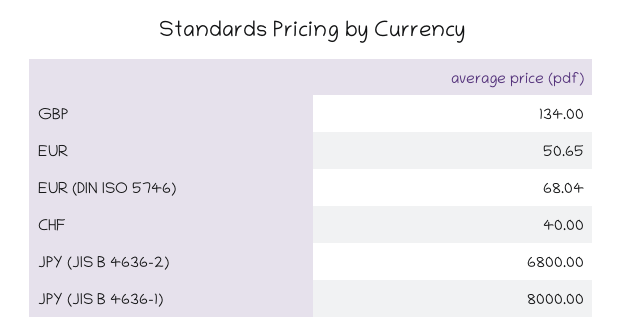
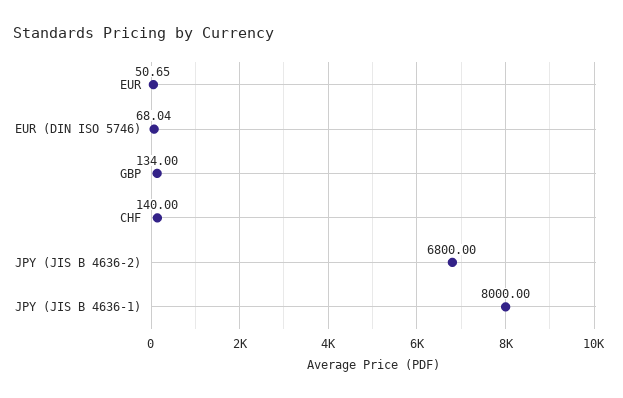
  {
    "GBP": 134,
    "EUR": 50.65,
    "EUR (DIN ISO 5746)": 68.04,
-   "CHF": 40,
+   "CHF": 140,
    "JPY (JIS B 4636-2)": 6800,
    "JPY (JIS B 4636-1)": 8000
  }

